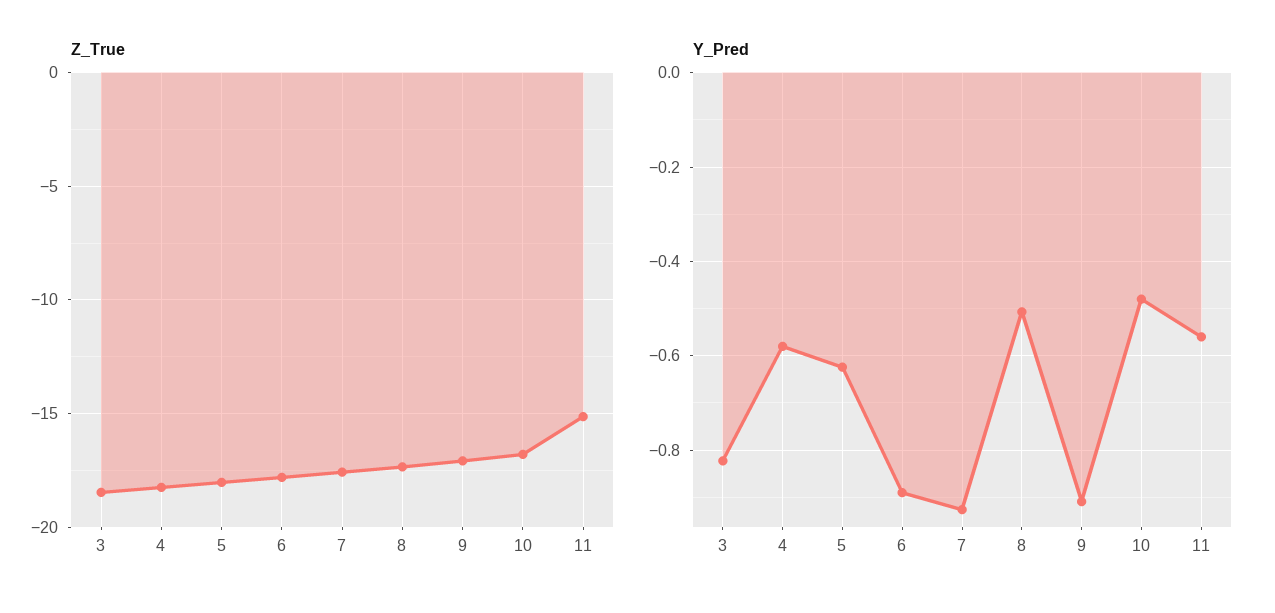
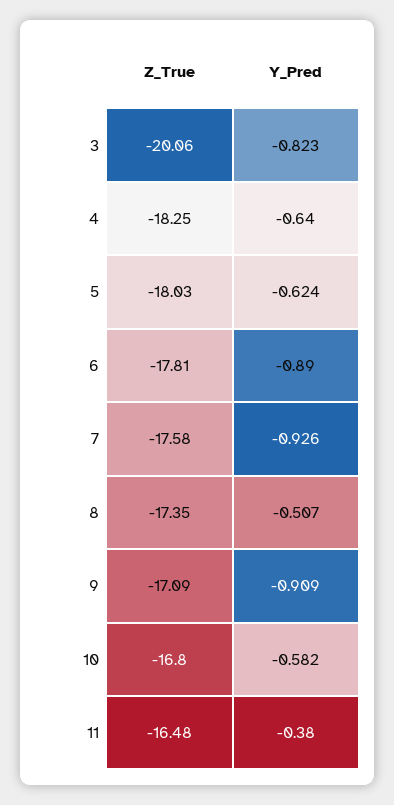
  {
    "Z_True": {
-     "3": -18.5,
+     "3": -20.06,
      "4": -18.25,
      "5": -18.03,
      "6": -17.81,
      "7": -17.58,
      "8": -17.35,
      "9": -17.09,
      "10": -16.8,
-     "11": -15
+     "11": -16.48
    },
    "Y_Pred": {
      "3": -0.823,
-     "4": -0.58,
+     "4": -0.64,
      "5": -0.624,
      "6": -0.89,
      "7": -0.926,
      "8": -0.507,
      "9": -0.909,
-     "10": -0.48,
+     "10": -0.582,
-     "11": -0.56
+     "11": -0.38
    }
  }

